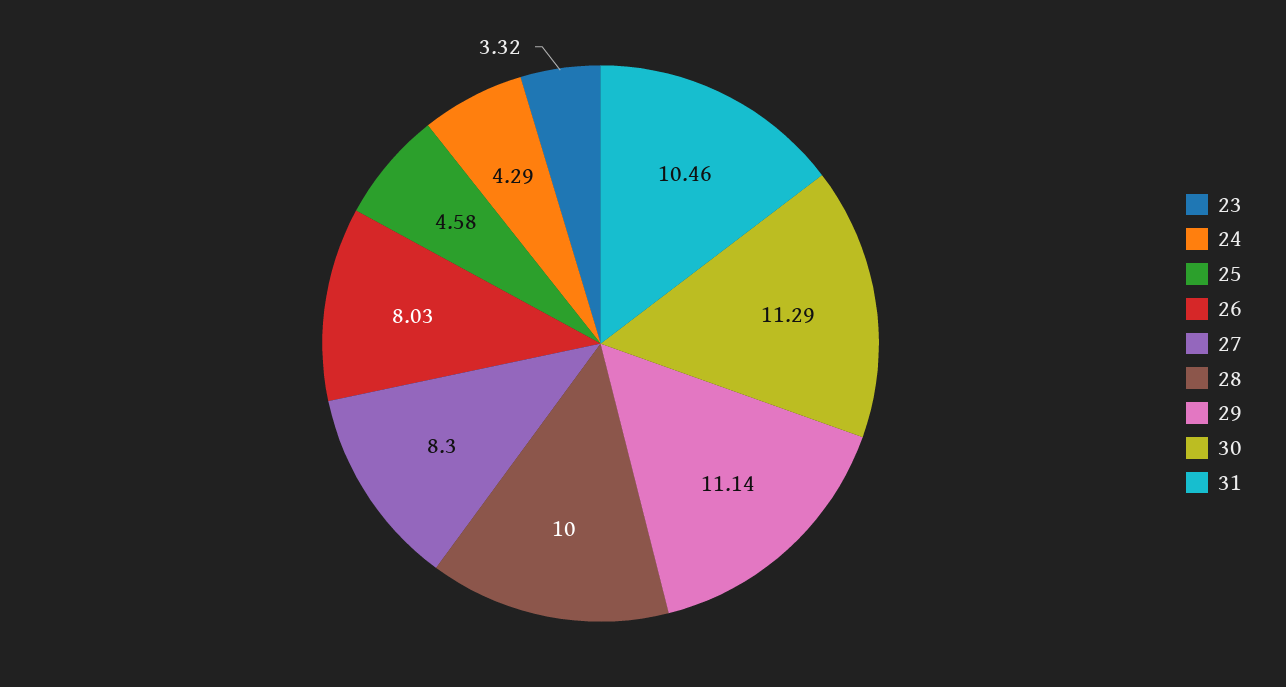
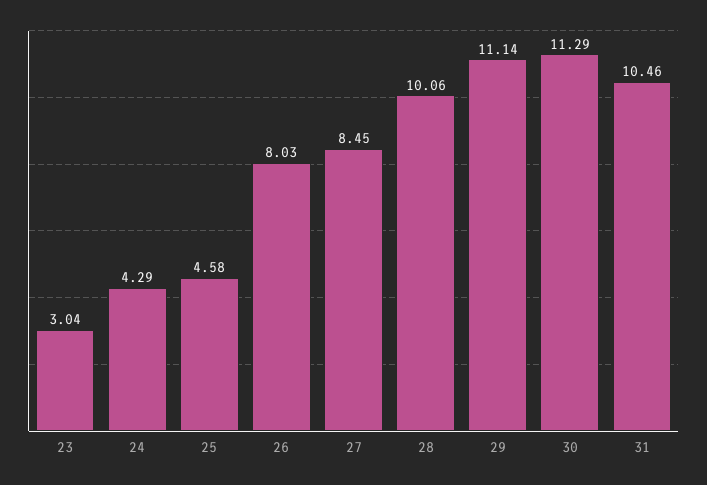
  {
-   "23": 3.32,
+   "23": 3.04,
    "24": 4.29,
    "25": 4.58,
    "26": 8.03,
-   "27": 8.3,
+   "27": 8.45,
-   "28": 10,
+   "28": 10.06,
    "29": 11.14,
    "30": 11.29,
    "31": 10.46
  }

